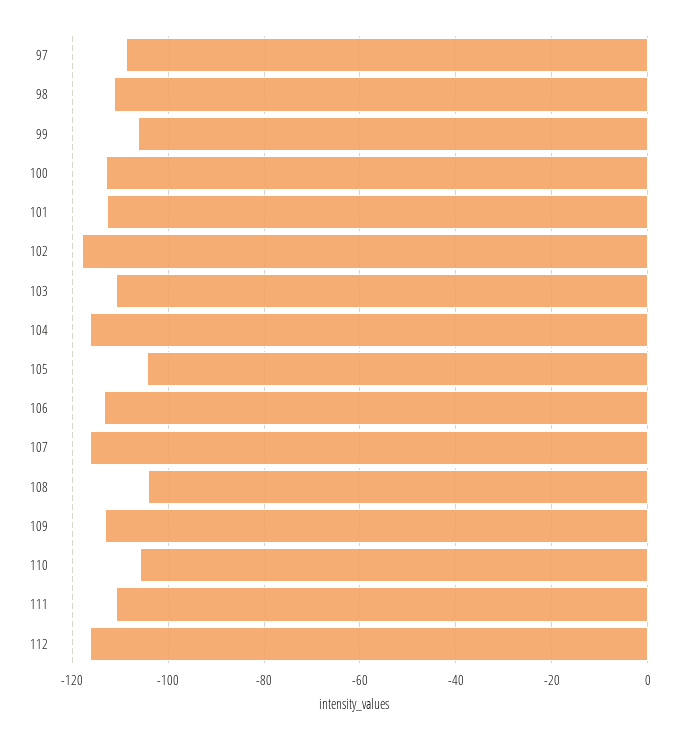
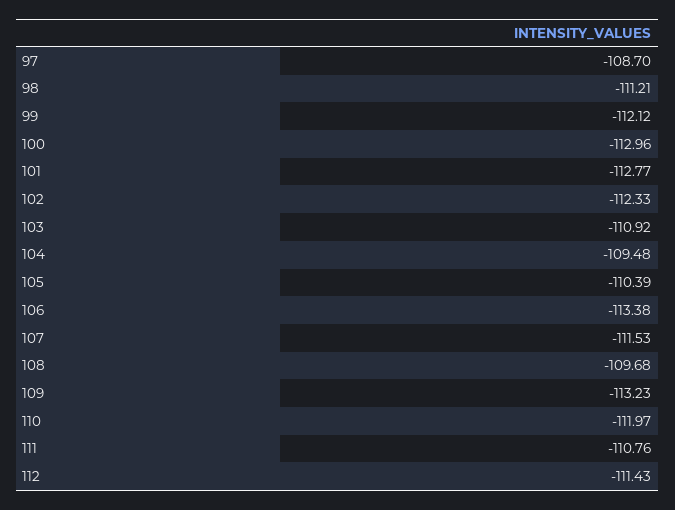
  {
    "97": -108.7,
    "98": -111.21,
-   "99": -106,
+   "99": -112.12,
    "100": -112.96,
    "101": -112.77,
-   "102": -118,
+   "102": -112.33,
    "103": -110.92,
-   "104": -116,
+   "104": -109.48,
-   "105": -104,
+   "105": -110.39,
    "106": -113.38,
-   "107": -116,
+   "107": -111.53,
-   "108": -104,
+   "108": -109.68,
    "109": -113.23,
-   "110": -106,
+   "110": -111.97,
    "111": -110.76,
-   "112": -116
+   "112": -111.43
  }

